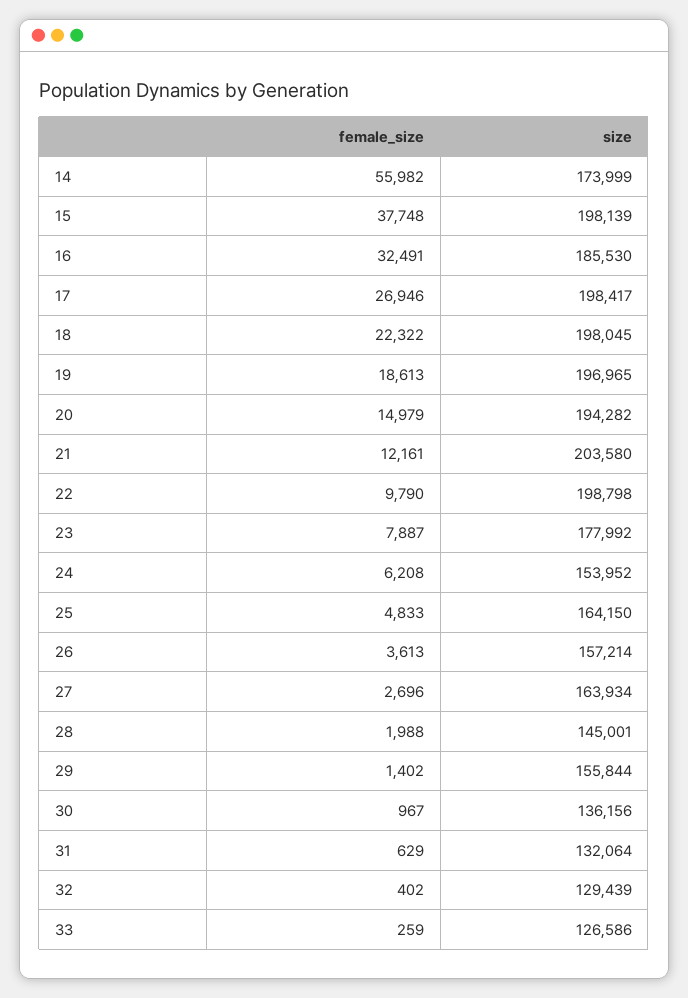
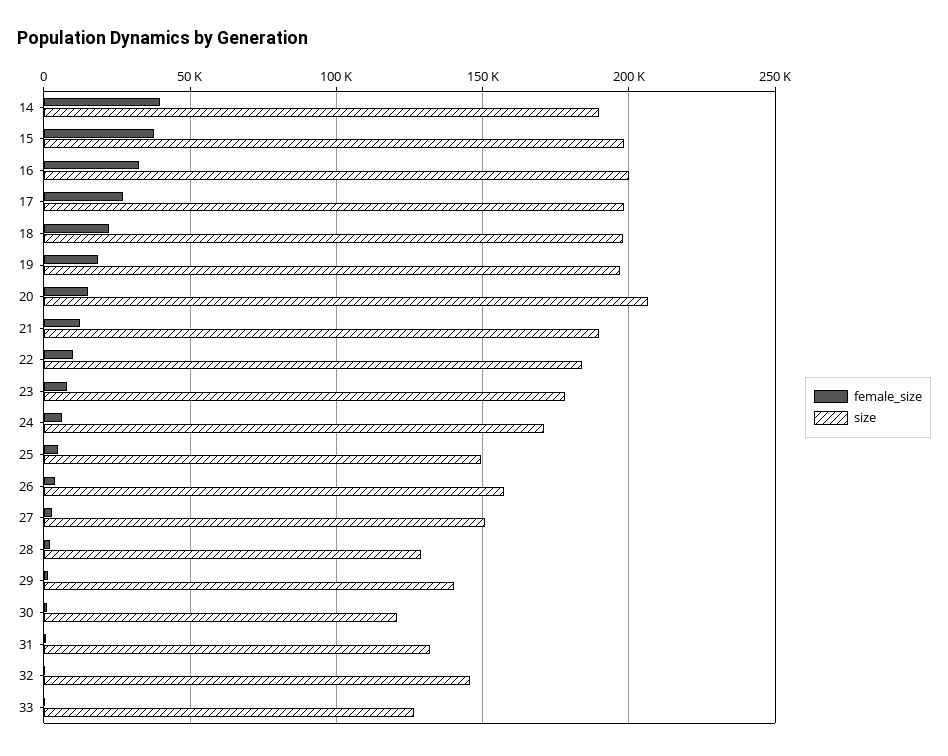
  {
    "female_size": {
-     "14": 55982,
+     "14": 40000,
      "15": 37748,
      "16": 32491,
      "17": 26946,
      "18": 22322,
      "19": 18613,
      "20": 14979,
      "21": 12161,
      "22": 9790,
      "23": 7887,
      "24": 6208,
      "25": 4833,
      "26": 3613,
      "27": 2696,
      "28": 1988,
      "29": 1402,
      "30": 967,
      "31": 629,
      "32": 402,
      "33": 259
    },
    "size": {
-     "14": 173999,
+     "14": 190000,
      "15": 198139,
-     "16": 185530,
+     "16": 200000,
      "17": 198417,
      "18": 198045,
      "19": 196965,
-     "20": 194282,
+     "20": 205000,
-     "21": 203580,
+     "21": 190000,
-     "22": 198798,
+     "22": 185000,
      "23": 177992,
-     "24": 153952,
+     "24": 170000,
-     "25": 164150,
+     "25": 150000,
      "26": 157214,
-     "27": 163934,
+     "27": 150000,
-     "28": 145001,
+     "28": 130000,
-     "29": 155844,
+     "29": 140000,
-     "30": 136156,
+     "30": 120000,
      "31": 132064,
-     "32": 129439,
+     "32": 145000,
      "33": 126586
    }
  }

